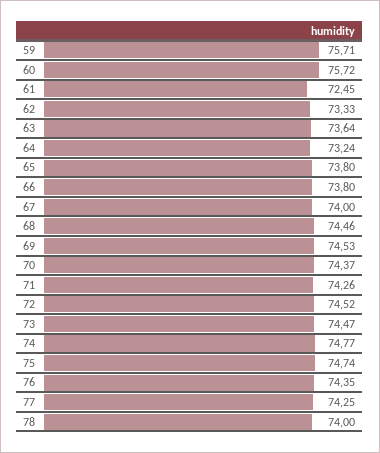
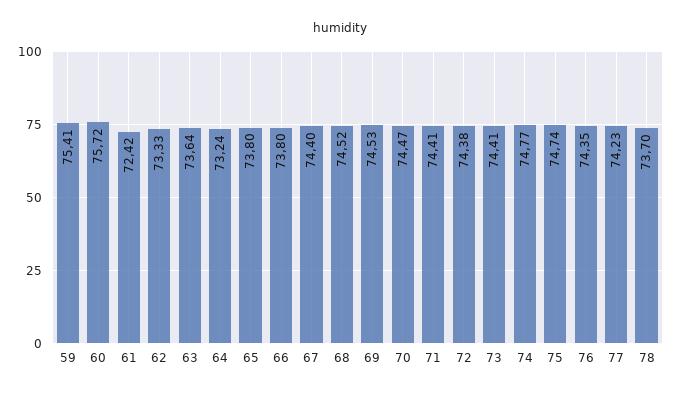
  {
-   "59": 75.71,
+   "59": 75.41,
    "60": 75.72,
-   "61": 72.45,
+   "61": 72.42,
    "62": 73.33,
    "63": 73.64,
    "64": 73.24,
    "65": 73.8,
    "66": 73.8,
-   "67": 74,
+   "67": 74.4,
-   "68": 74.46,
+   "68": 74.52,
    "69": 74.53,
-   "70": 74.37,
+   "70": 74.47,
-   "71": 74.26,
+   "71": 74.41,
-   "72": 74.52,
+   "72": 74.38,
-   "73": 74.47,
+   "73": 74.41,
    "74": 74.77,
    "75": 74.74,
    "76": 74.35,
-   "77": 74.25,
+   "77": 74.23,
-   "78": 74
+   "78": 73.7
  }

